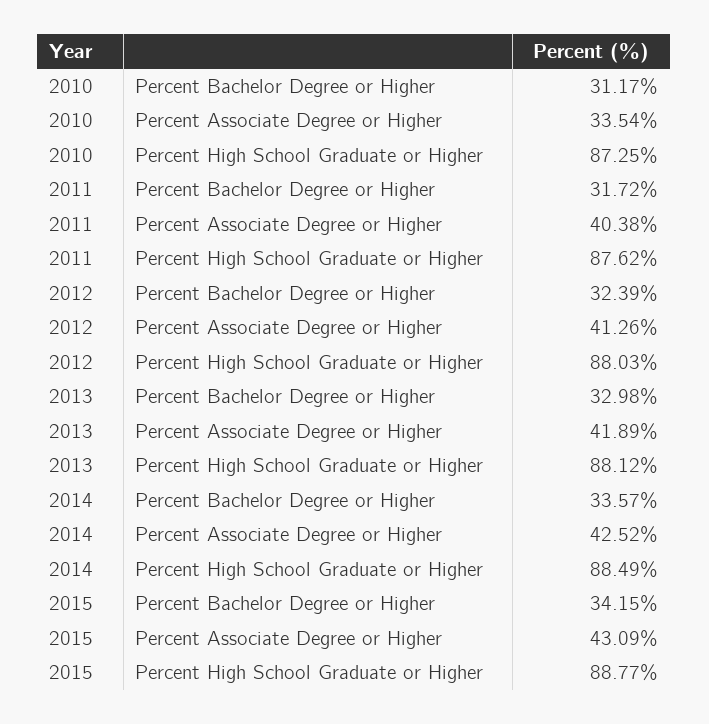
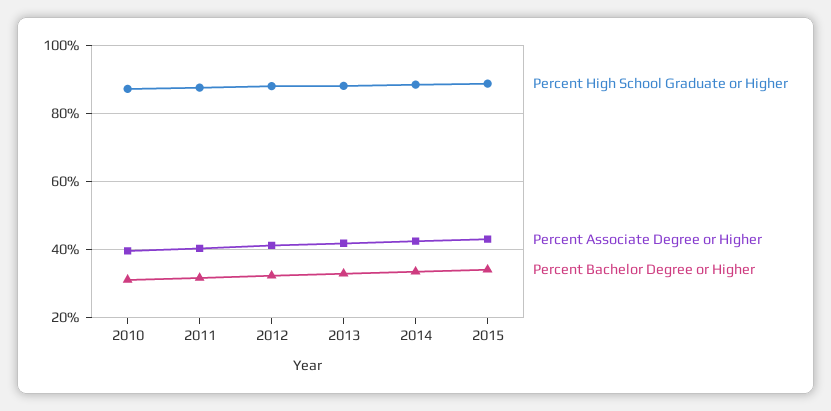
  {
    "Percent Bachelor Degree or Higher": {
      "2010": 31.17,
      "2011": 31.72,
      "2012": 32.39,
      "2013": 32.98,
      "2014": 33.57,
      "2015": 34.15
    },
    "Percent Associate Degree or Higher": {
-     "2010": 33.54,
+     "2010": 40,
      "2011": 40.38,
      "2012": 41.26,
      "2013": 41.89,
      "2014": 42.52,
      "2015": 43.09
    },
    "Percent High School Graduate or Higher": {
      "2010": 87.25,
      "2011": 87.62,
      "2012": 88.03,
      "2013": 88.12,
      "2014": 88.49,
      "2015": 88.77
    }
  }

